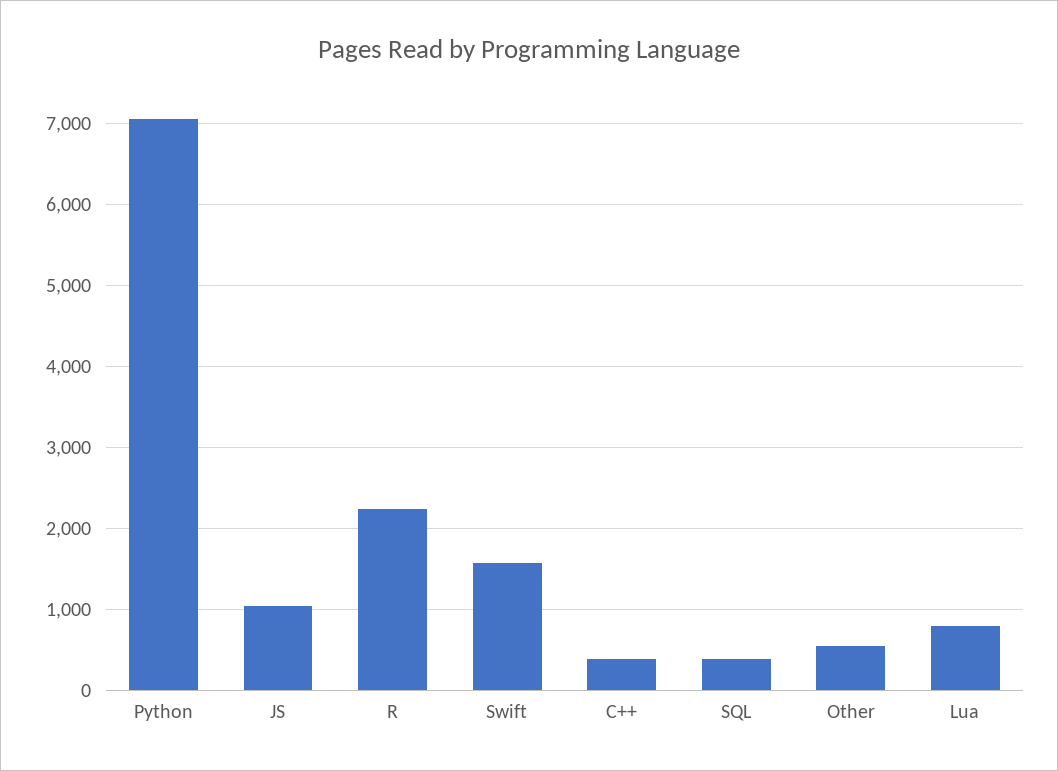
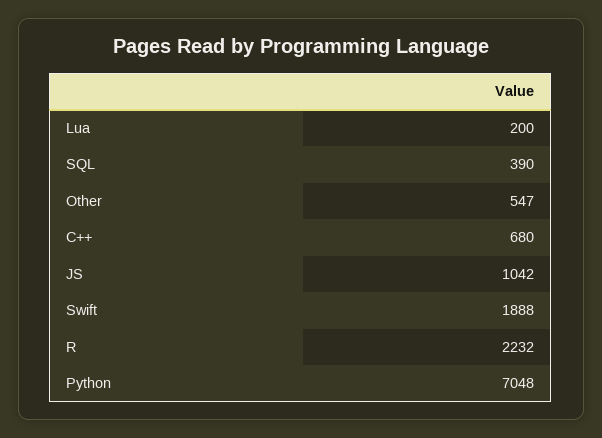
  {
    "Python": 7048,
    "JS": 1042,
    "R": 2232,
-   "Swift": 1600,
+   "Swift": 1888,
-   "C++": 400,
+   "C++": 680,
    "SQL": 390,
    "Other": 547,
-   "Lua": 800
+   "Lua": 200
  }

